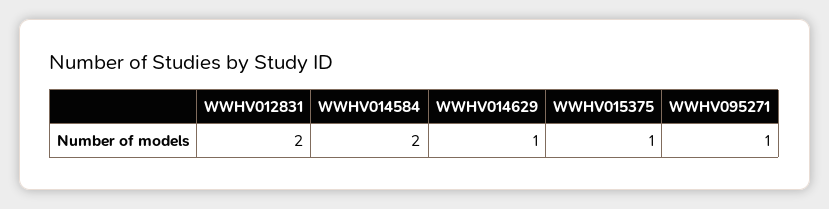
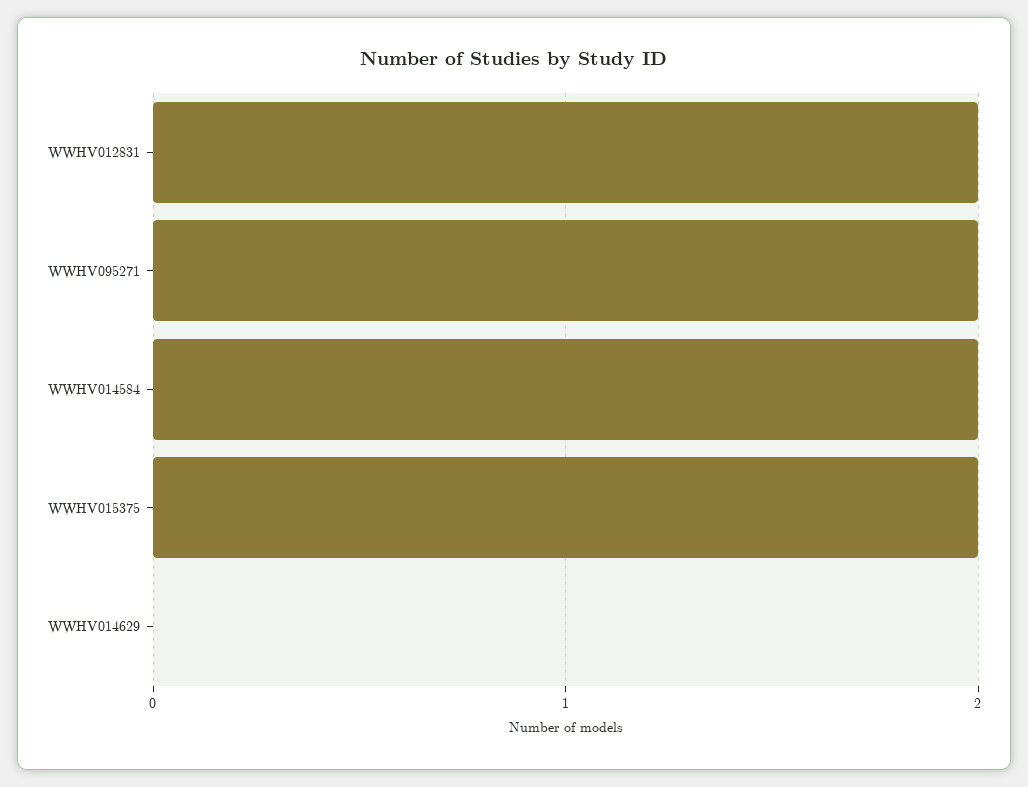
  {
    "WWHV012831": 2,
    "WWHV014584": 2,
-   "WWHV014629": 1,
+   "WWHV014629": 0,
-   "WWHV015375": 1,
+   "WWHV015375": 2,
-   "WWHV095271": 1
+   "WWHV095271": 2
  }

